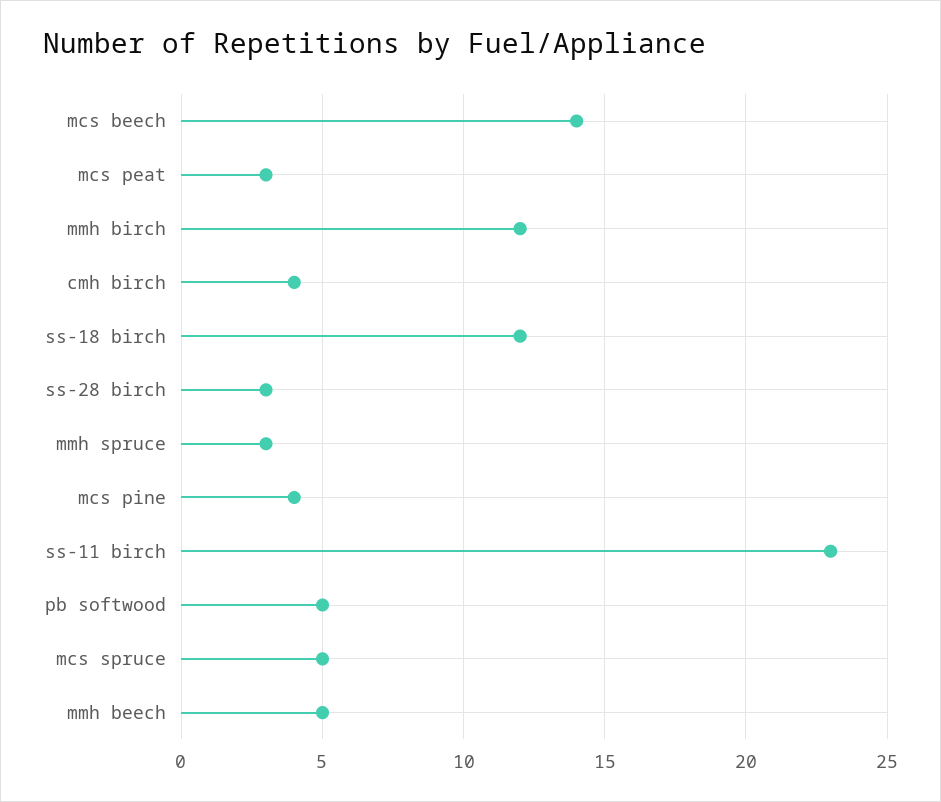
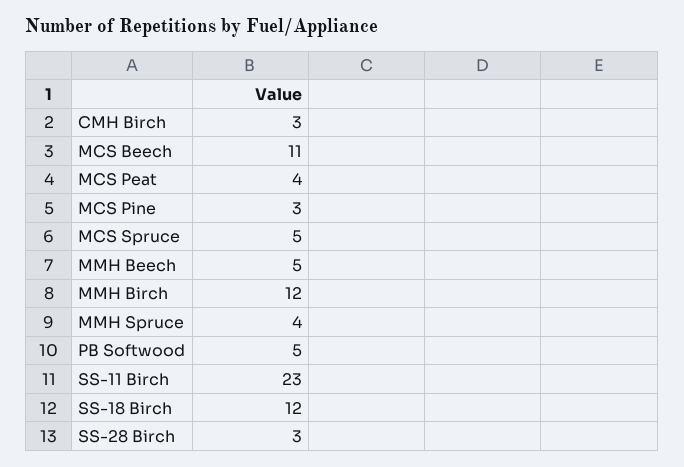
  {
-   "mcs beech": 14,
+   "mcs beech": 11,
-   "mcs peat": 3,
+   "mcs peat": 4,
    "mmh birch": 12,
-   "cmh birch": 4,
+   "cmh birch": 3,
    "ss-18 birch": 12,
    "ss-28 birch": 3,
-   "mmh spruce": 3,
+   "mmh spruce": 4,
-   "mcs pine": 4,
+   "mcs pine": 3,
    "ss-11 birch": 23,
    "pb softwood": 5,
    "mcs spruce": 5,
    "mmh beech": 5
  }

